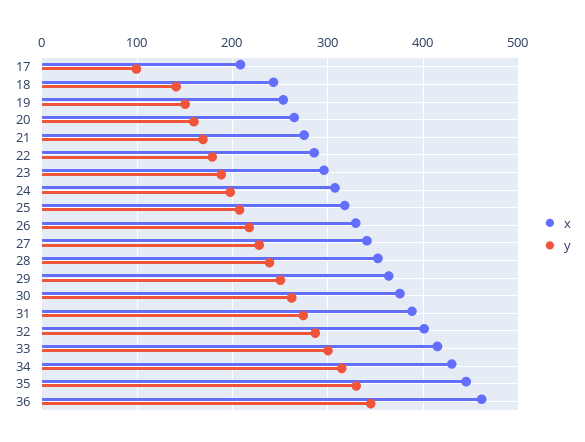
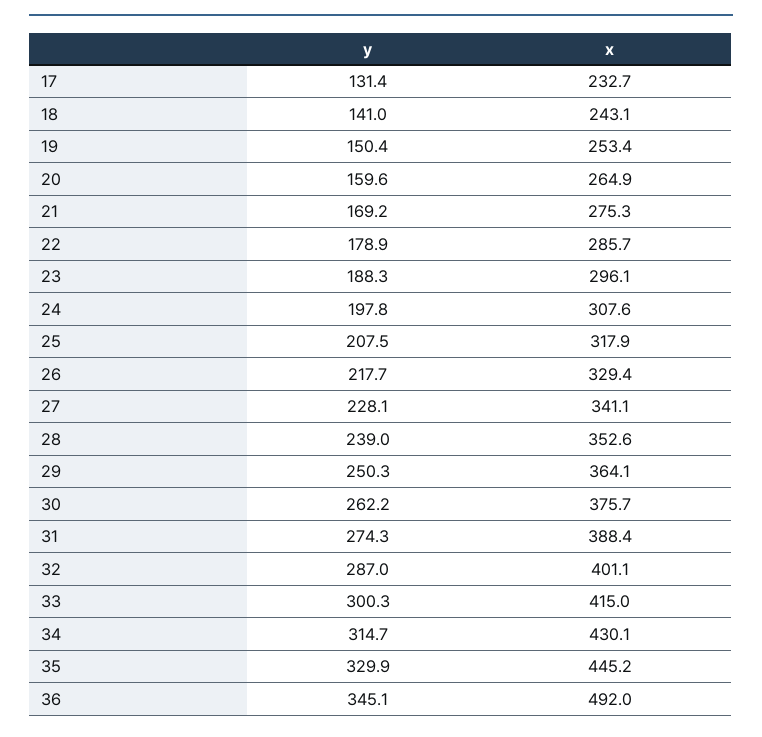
  {
    "x": {
-     "17": 210,
+     "17": 232.7,
      "18": 243.1,
      "19": 253.4,
      "20": 264.9,
      "21": 275.3,
      "22": 285.7,
      "23": 296.1,
      "24": 307.6,
      "25": 317.9,
      "26": 329.4,
      "27": 341.1,
      "28": 352.6,
      "29": 364.1,
      "30": 375.7,
      "31": 388.4,
      "32": 401.1,
      "33": 415,
      "34": 430.1,
      "35": 445.2,
-     "36": 460
+     "36": 492
    },
    "y": {
-     "17": 100,
+     "17": 131.4,
      "18": 141,
      "19": 150.4,
      "20": 159.6,
      "21": 169.2,
      "22": 178.9,
      "23": 188.3,
      "24": 197.8,
      "25": 207.5,
      "26": 217.7,
      "27": 228.1,
      "28": 239,
      "29": 250.3,
      "30": 262.2,
      "31": 274.3,
      "32": 287,
      "33": 300.3,
      "34": 314.7,
      "35": 329.9,
      "36": 345.1
    }
  }

